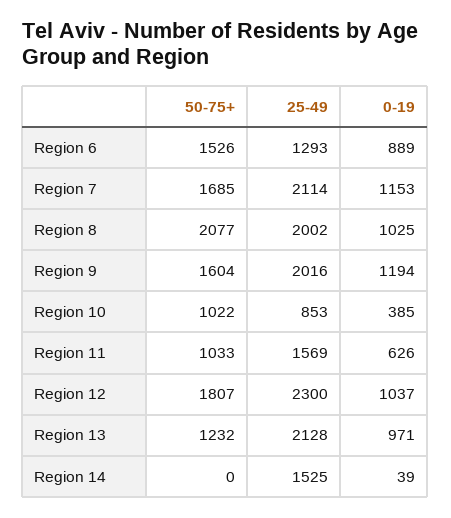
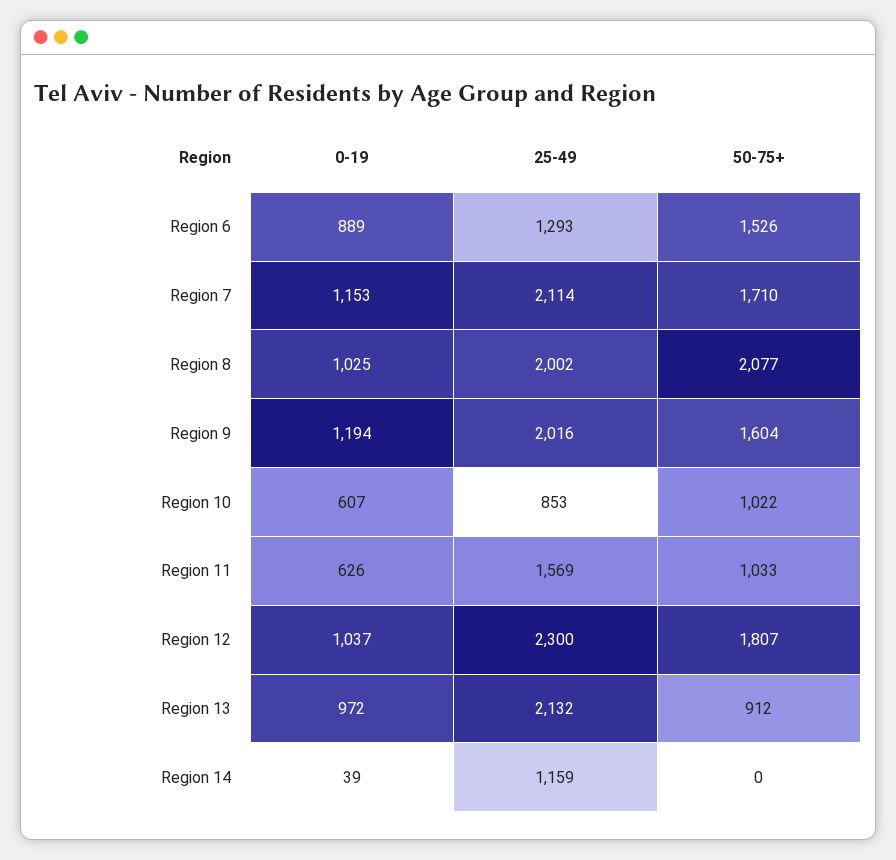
  {
    "50-75+": {
      "Region 6": 1526,
-     "Region 7": 1685,
+     "Region 7": 1710,
      "Region 8": 2077,
      "Region 9": 1604,
      "Region 10": 1022,
      "Region 11": 1033,
      "Region 12": 1807,
-     "Region 13": 1232,
+     "Region 13": 912,
      "Region 14": 0
    },
    "25-49": {
      "Region 6": 1293,
      "Region 7": 2114,
      "Region 8": 2002,
      "Region 9": 2016,
      "Region 10": 853,
      "Region 11": 1569,
      "Region 12": 2300,
-     "Region 13": 2128,
+     "Region 13": 2132,
-     "Region 14": 1525
+     "Region 14": 1159
    },
    "0-19": {
      "Region 6": 889,
      "Region 7": 1153,
      "Region 8": 1025,
      "Region 9": 1194,
-     "Region 10": 385,
+     "Region 10": 607,
      "Region 11": 626,
      "Region 12": 1037,
-     "Region 13": 971,
+     "Region 13": 972,
      "Region 14": 39
    }
  }

